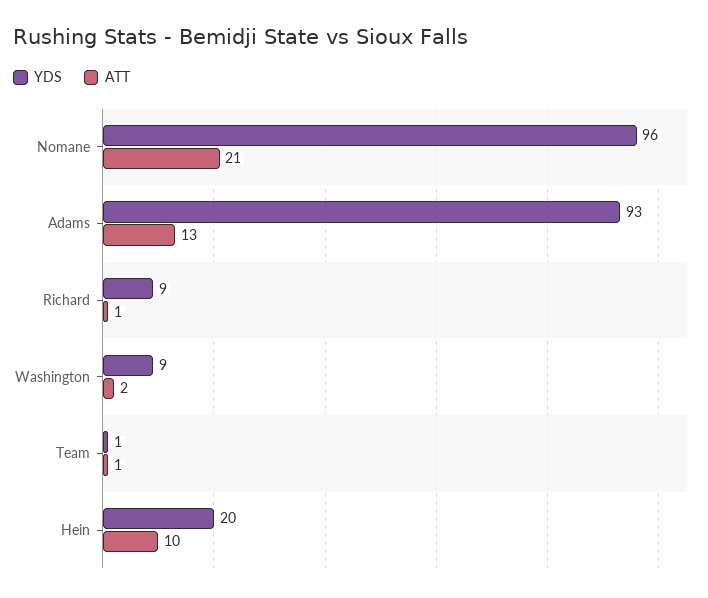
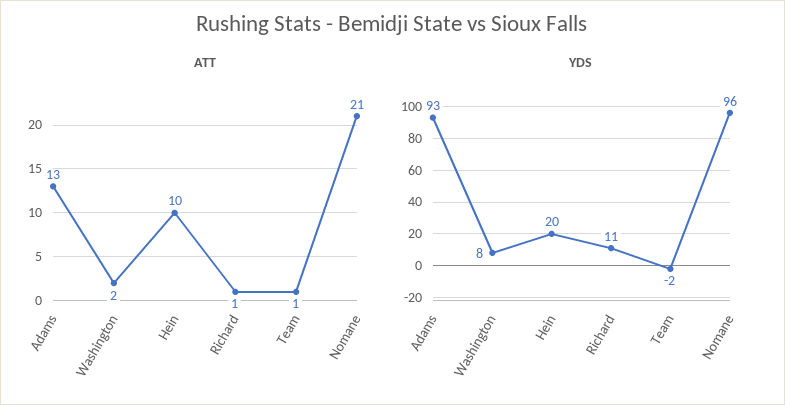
  {
    "YDS": {
      "Nomane": 96,
      "Adams": 93,
-     "Richard": 9,
+     "Richard": 11,
-     "Washington": 9,
+     "Washington": 8,
-     "Team": 1,
+     "Team": -2,
      "Hein": 20
    },
    "ATT": {
      "Nomane": 21,
      "Adams": 13,
      "Richard": 1,
      "Washington": 2,
      "Team": 1,
      "Hein": 10
    }
  }

